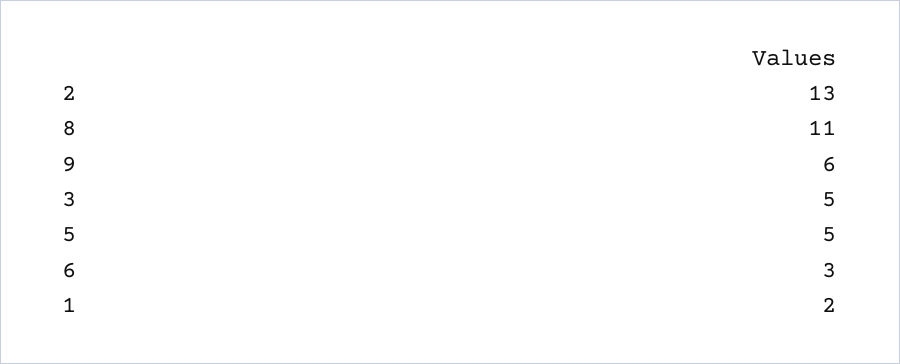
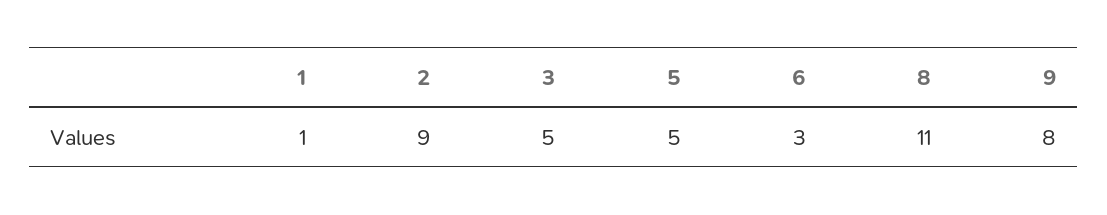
  {
-   "2": 13,
+   "2": 9,
    "8": 11,
-   "9": 6,
+   "9": 8,
    "3": 5,
    "5": 5,
    "6": 3,
-   "1": 2
+   "1": 1
  }

